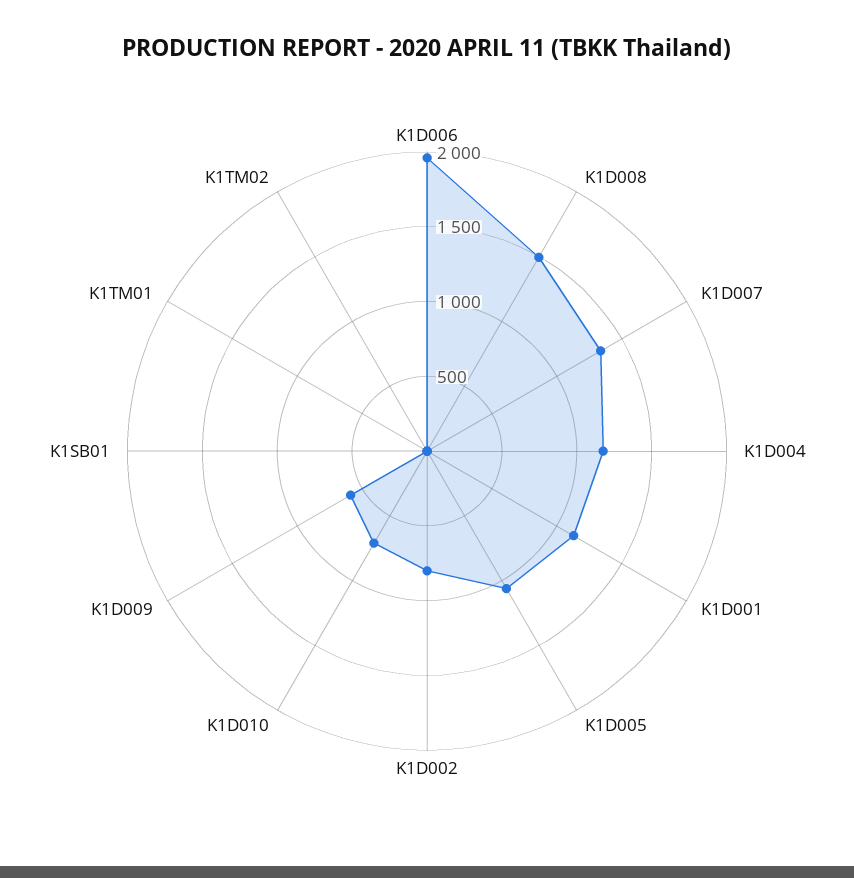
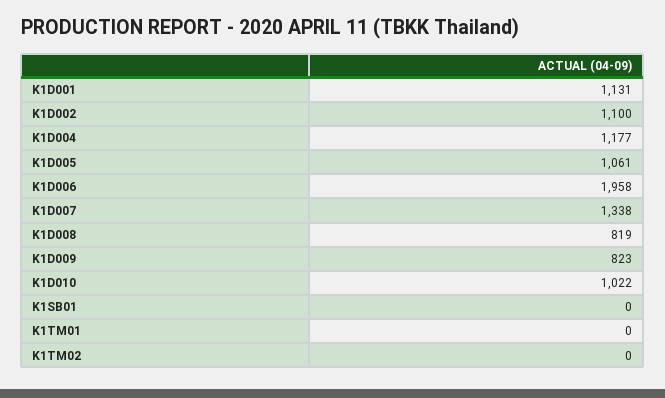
  {
    "K1D006": 1958,
-   "K1D008": 1500,
+   "K1D008": 819,
    "K1D007": 1338,
    "K1D004": 1177,
    "K1D001": 1131,
    "K1D005": 1061,
-   "K1D002": 800,
+   "K1D002": 1100,
-   "K1D010": 700,
+   "K1D010": 1022,
-   "K1D009": 600,
+   "K1D009": 823,
    "K1SB01": 0,
    "K1TM01": 0,
    "K1TM02": 0
  }

